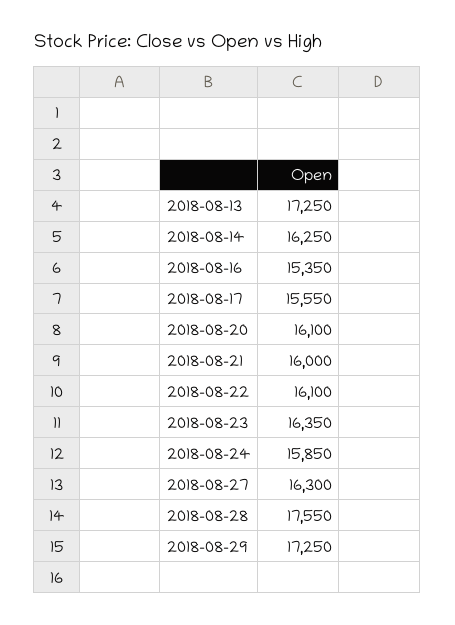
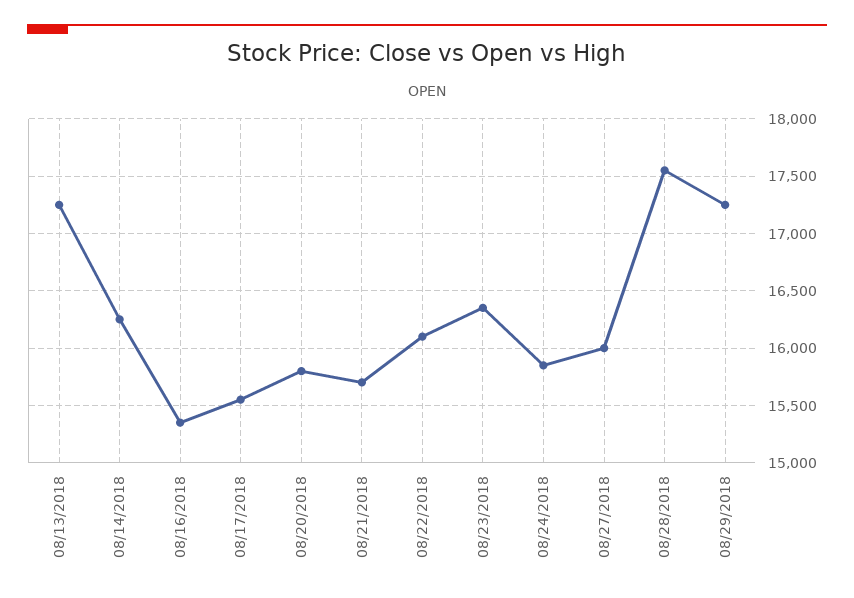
  {
    "2018-08-13": 17250,
    "2018-08-14": 16250,
    "2018-08-16": 15350,
    "2018-08-17": 15550,
-   "2018-08-20": 16100,
+   "2018-08-20": 15800,
-   "2018-08-21": 16000,
+   "2018-08-21": 15700,
    "2018-08-22": 16100,
    "2018-08-23": 16350,
    "2018-08-24": 15850,
-   "2018-08-27": 16300,
+   "2018-08-27": 16000,
    "2018-08-28": 17550,
    "2018-08-29": 17250
  }

